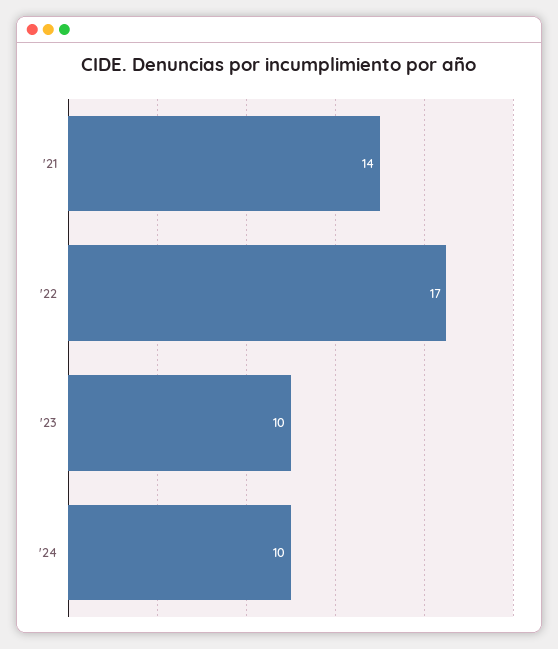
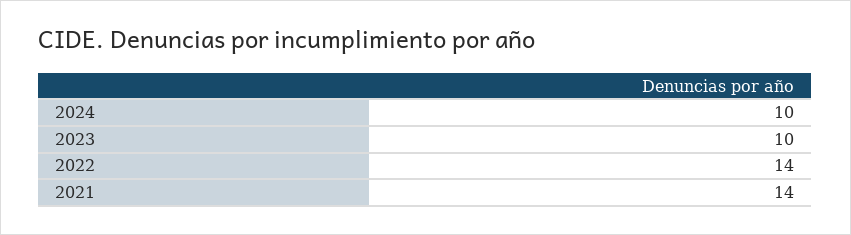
  {
    "'21": 14,
-   "'22": 17,
+   "'22": 14,
    "'23": 10,
    "'24": 10
  }

